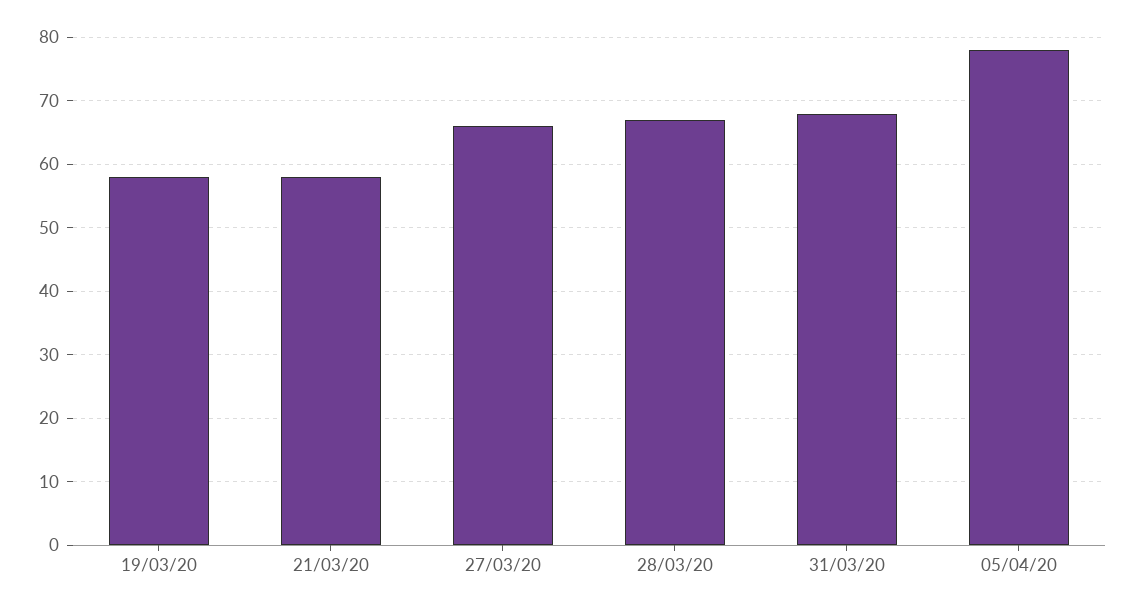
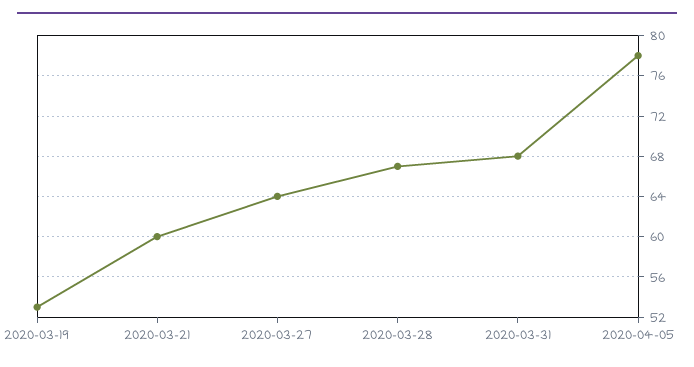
  {
-   "19/03/20": 58,
+   "19/03/20": 53,
-   "21/03/20": 58,
+   "21/03/20": 60,
-   "27/03/20": 66,
+   "27/03/20": 64,
    "28/03/20": 67,
    "31/03/20": 68,
    "05/04/20": 78
  }

